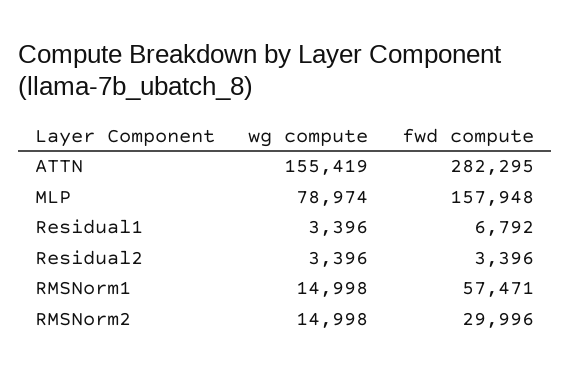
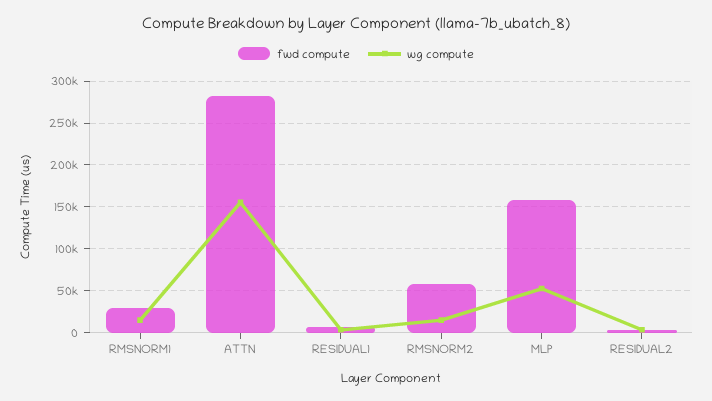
  {
    "wg compute": {
      "ATTN": 155419,
-     "MLP": 78974,
+     "MLP": 50000,
      "Residual1": 3396,
      "Residual2": 3396,
      "RMSNorm1": 14998,
      "RMSNorm2": 14998
    },
    "fwd compute": {
      "ATTN": 282295,
      "MLP": 157948,
      "Residual1": 6792,
      "Residual2": 3396,
-     "RMSNorm1": 57471,
+     "RMSNorm1": 30000,
-     "RMSNorm2": 29996
+     "RMSNorm2": 60000
    }
  }

